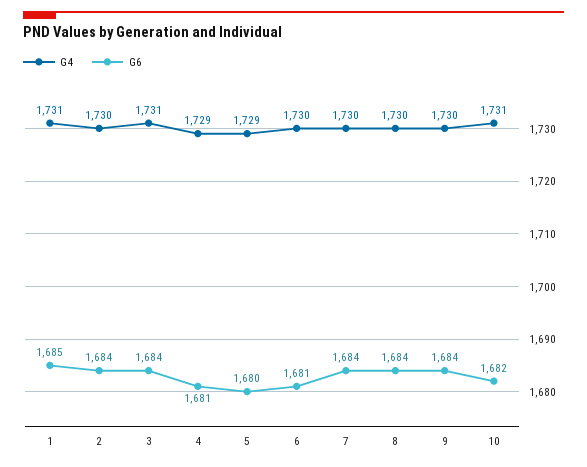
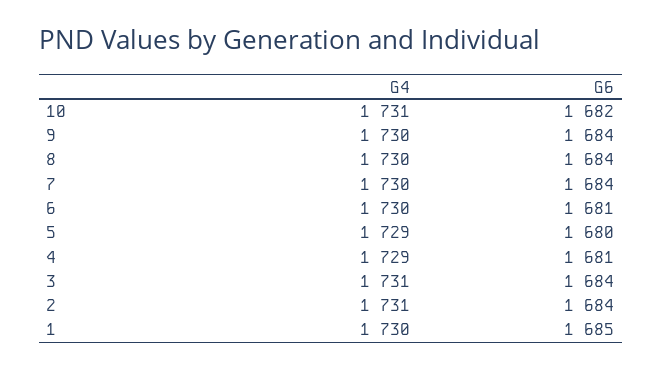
  {
    "G4": {
-     "1": 1731,
+     "1": 1730,
-     "2": 1730,
+     "2": 1731,
      "3": 1731,
      "4": 1729,
      "5": 1729,
      "6": 1730,
      "7": 1730,
      "8": 1730,
      "9": 1730,
      "10": 1731
    },
    "G6": {
      "1": 1685,
      "2": 1684,
      "3": 1684,
      "4": 1681,
      "5": 1680,
      "6": 1681,
      "7": 1684,
      "8": 1684,
      "9": 1684,
      "10": 1682
    }
  }

